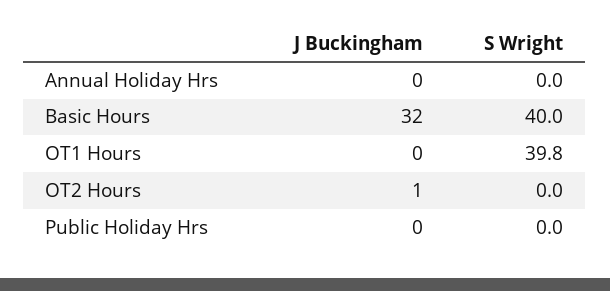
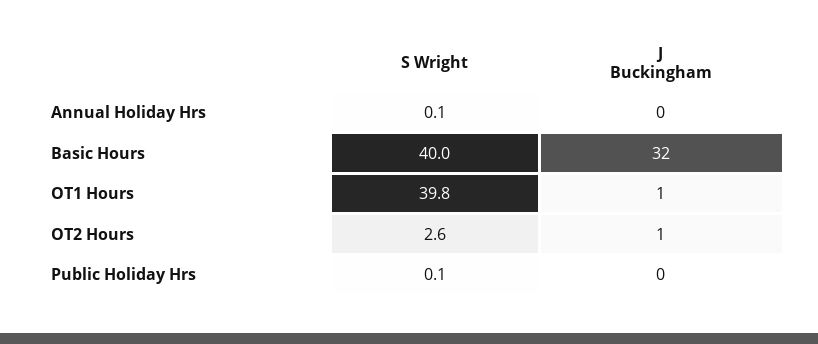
  {
    "J Buckingham": {
      "Annual Holiday Hrs": 0,
      "Basic Hours": 32,
-     "OT1 Hours": 0,
+     "OT1 Hours": 1,
      "OT2 Hours": 1,
      "Public Holiday Hrs": 0
    },
    "S Wright": {
-     "Annual Holiday Hrs": 0,
+     "Annual Holiday Hrs": 0.1,
      "Basic Hours": 40,
      "OT1 Hours": 39.8,
-     "OT2 Hours": 0,
+     "OT2 Hours": 2.6,
-     "Public Holiday Hrs": 0
+     "Public Holiday Hrs": 0.1
    }
  }

